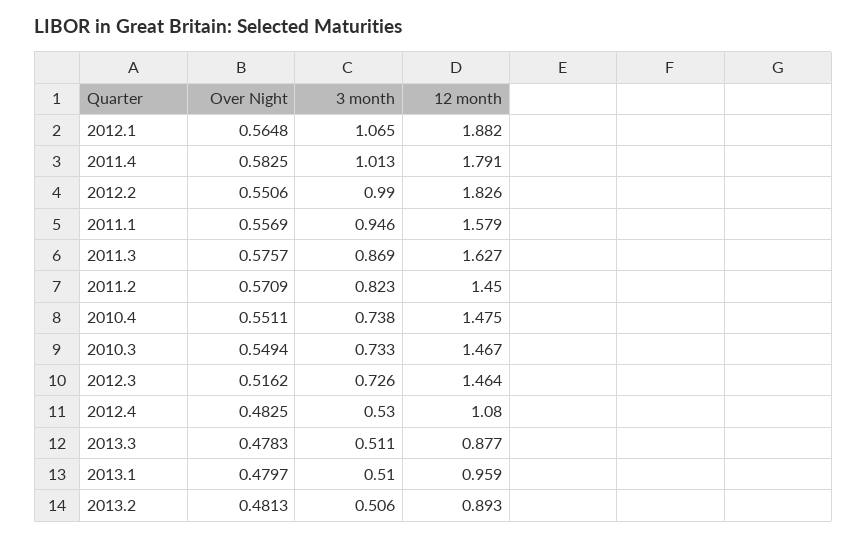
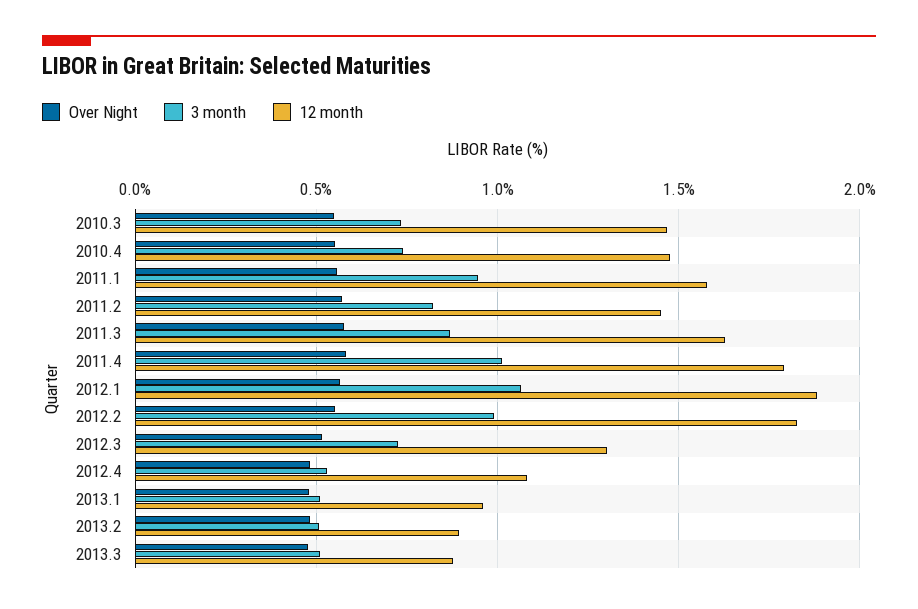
  {
    "Over Night": {
      "2012.1": 0.5648,
      "2011.4": 0.5825,
      "2012.2": 0.5506,
      "2011.1": 0.5569,
      "2011.3": 0.5757,
      "2011.2": 0.5709,
      "2010.4": 0.5511,
      "2010.3": 0.5494,
      "2012.3": 0.5162,
      "2012.4": 0.4825,
      "2013.3": 0.4783,
      "2013.1": 0.4797,
      "2013.2": 0.4813
    },
    "3 month": {
      "2012.1": 1.065,
      "2011.4": 1.013,
      "2012.2": 0.99,
      "2011.1": 0.946,
      "2011.3": 0.869,
      "2011.2": 0.823,
      "2010.4": 0.738,
      "2010.3": 0.733,
      "2012.3": 0.726,
      "2012.4": 0.53,
      "2013.3": 0.511,
      "2013.1": 0.51,
      "2013.2": 0.506
    },
    "12 month": {
      "2012.1": 1.882,
      "2011.4": 1.791,
      "2012.2": 1.826,
      "2011.1": 1.579,
      "2011.3": 1.627,
      "2011.2": 1.45,
      "2010.4": 1.475,
      "2010.3": 1.467,
-     "2012.3": 1.464,
+     "2012.3": 1.3,
      "2012.4": 1.08,
      "2013.3": 0.877,
      "2013.1": 0.959,
      "2013.2": 0.893
    }
  }

